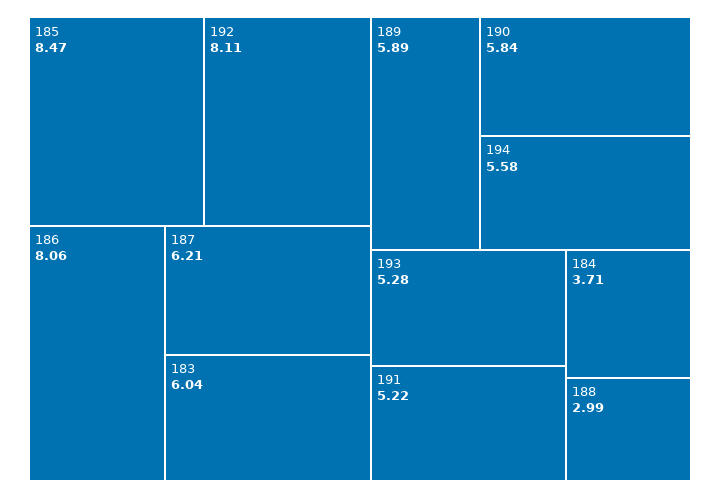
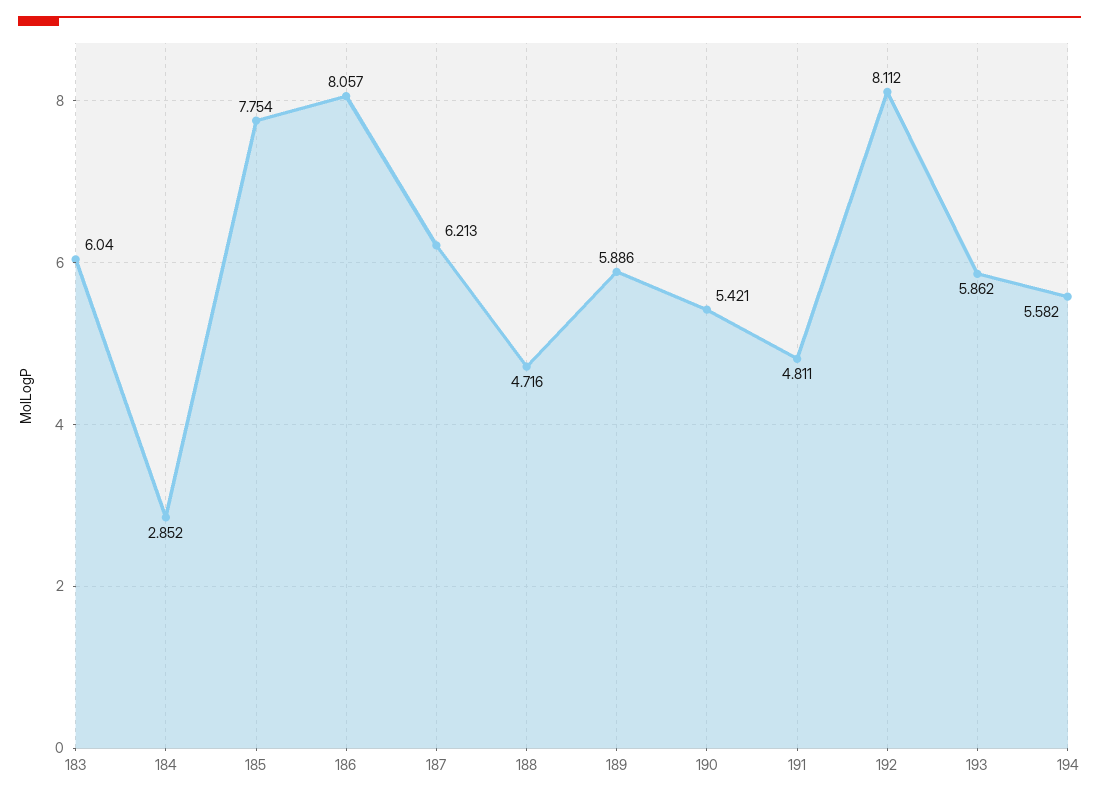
  {
-   "185": 8.47,
+   "185": 7.754,
    "192": 8.112,
    "186": 8.057,
    "187": 6.213,
    "183": 6.04,
    "189": 5.886,
-   "190": 5.84,
+   "190": 5.421,
    "194": 5.582,
-   "193": 5.28,
+   "193": 5.862,
-   "191": 5.22,
+   "191": 4.811,
-   "184": 3.71,
+   "184": 2.852,
-   "188": 2.99
+   "188": 4.716
  }

